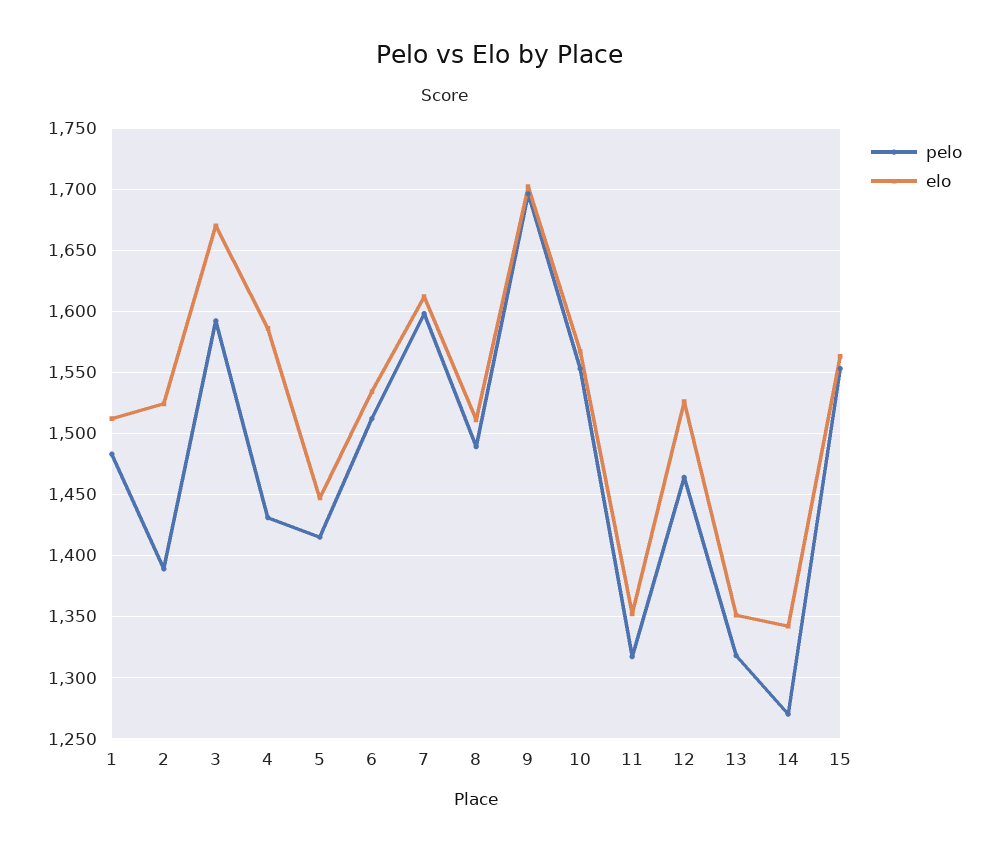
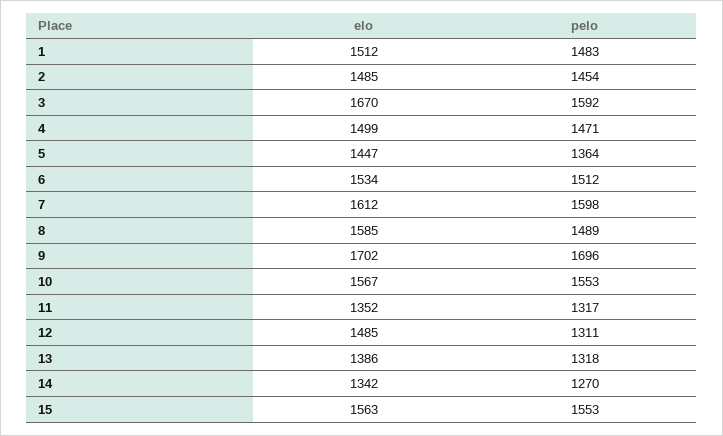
  {
    "pelo": {
      "1": 1483,
-     "2": 1390,
+     "2": 1454,
      "3": 1592,
-     "4": 1430,
+     "4": 1471,
-     "5": 1415,
+     "5": 1364,
      "6": 1512,
      "7": 1598,
      "8": 1489,
      "9": 1696,
      "10": 1553,
      "11": 1317,
-     "12": 1465,
+     "12": 1311,
      "13": 1318,
      "14": 1270,
      "15": 1553
    },
    "elo": {
      "1": 1512,
-     "2": 1525,
+     "2": 1485,
      "3": 1670,
-     "4": 1585,
+     "4": 1499,
      "5": 1447,
      "6": 1534,
      "7": 1612,
-     "8": 1510,
+     "8": 1585,
      "9": 1702,
      "10": 1567,
      "11": 1352,
-     "12": 1525,
+     "12": 1485,
-     "13": 1350,
+     "13": 1386,
      "14": 1342,
      "15": 1563
    }
  }

